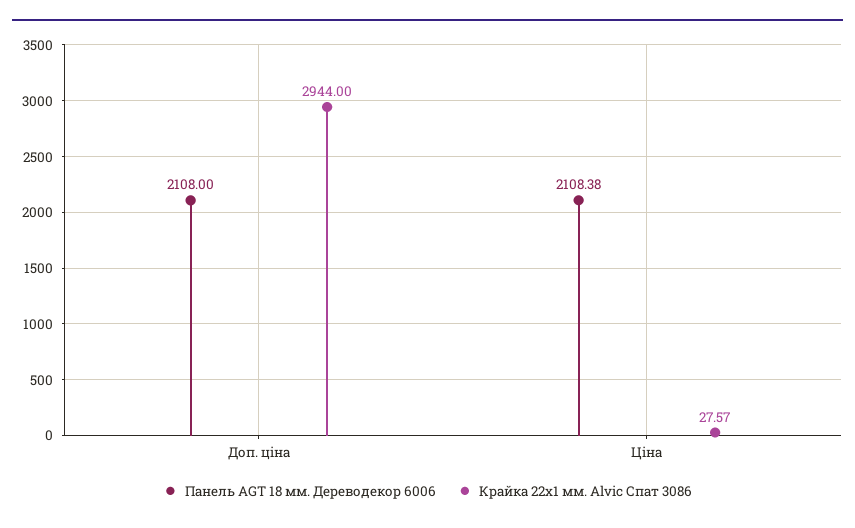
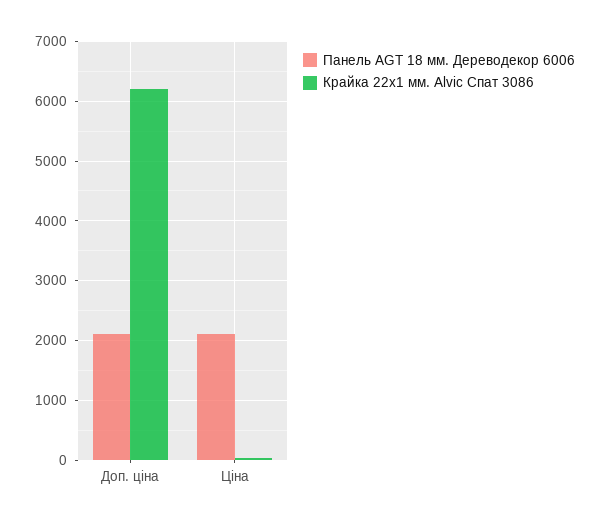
  {
    "Панель AGT 18 мм. Дереводекор 6006": {
      "Доп. ціна": 2108,
      "Ціна": 2108.38
    },
    "Крайка 22x1 мм. Alvic Спат 3086": {
-     "Доп. ціна": 2944,
+     "Доп. ціна": 6200,
      "Ціна": 27.57
    }
  }

